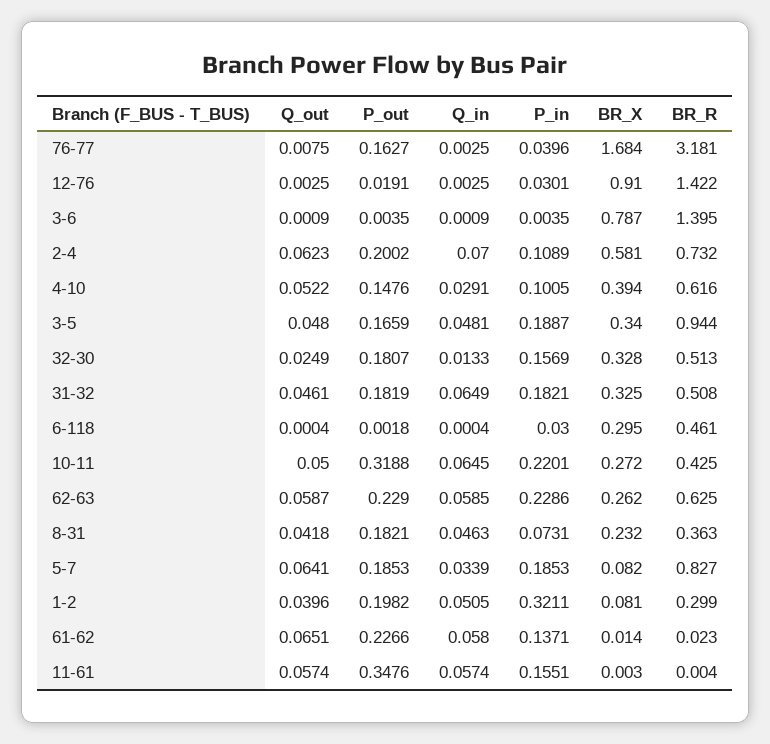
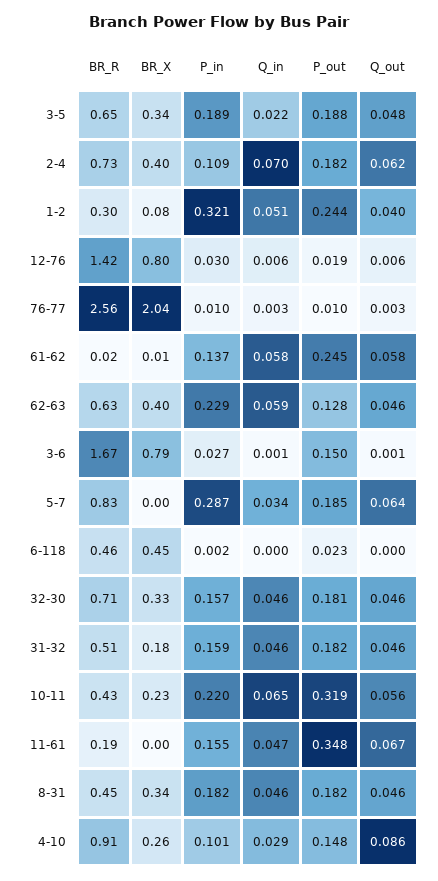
  {
    "Q_out": {
-     "76-77": 0.0075,
+     "76-77": 0.003,
-     "12-76": 0.0025,
+     "12-76": 0.006,
      "3-6": 0.0009,
      "2-4": 0.0623,
-     "4-10": 0.0522,
+     "4-10": 0.086,
      "3-5": 0.048,
-     "32-30": 0.0249,
+     "32-30": 0.046,
      "31-32": 0.0461,
      "6-118": 0.0004,
-     "10-11": 0.05,
+     "10-11": 0.056,
-     "62-63": 0.0587,
+     "62-63": 0.046,
-     "8-31": 0.0418,
+     "8-31": 0.046,
      "5-7": 0.0641,
      "1-2": 0.0396,
-     "61-62": 0.0651,
+     "61-62": 0.058,
-     "11-61": 0.0574
+     "11-61": 0.067
    },
    "P_out": {
-     "76-77": 0.1627,
+     "76-77": 0.01,
      "12-76": 0.0191,
-     "3-6": 0.0035,
+     "3-6": 0.15,
-     "2-4": 0.2002,
+     "2-4": 0.182,
      "4-10": 0.1476,
-     "3-5": 0.1659,
+     "3-5": 0.188,
      "32-30": 0.1807,
      "31-32": 0.1819,
-     "6-118": 0.0018,
+     "6-118": 0.023,
      "10-11": 0.3188,
-     "62-63": 0.229,
+     "62-63": 0.128,
      "8-31": 0.1821,
      "5-7": 0.1853,
-     "1-2": 0.1982,
+     "1-2": 0.244,
-     "61-62": 0.2266,
+     "61-62": 0.245,
      "11-61": 0.3476
    },
    "Q_in": {
      "76-77": 0.0025,
-     "12-76": 0.0025,
+     "12-76": 0.006,
      "3-6": 0.0009,
      "2-4": 0.07,
      "4-10": 0.0291,
-     "3-5": 0.0481,
+     "3-5": 0.022,
-     "32-30": 0.0133,
+     "32-30": 0.046,
-     "31-32": 0.0649,
+     "31-32": 0.046,
      "6-118": 0.0004,
      "10-11": 0.0645,
      "62-63": 0.0585,
      "8-31": 0.0463,
      "5-7": 0.0339,
      "1-2": 0.0505,
      "61-62": 0.058,
-     "11-61": 0.0574
+     "11-61": 0.047
    },
    "P_in": {
-     "76-77": 0.0396,
+     "76-77": 0.01,
      "12-76": 0.0301,
-     "3-6": 0.0035,
+     "3-6": 0.027,
      "2-4": 0.1089,
      "4-10": 0.1005,
      "3-5": 0.1887,
      "32-30": 0.1569,
-     "31-32": 0.1821,
+     "31-32": 0.159,
-     "6-118": 0.03,
+     "6-118": 0.002,
      "10-11": 0.2201,
      "62-63": 0.2286,
-     "8-31": 0.0731,
+     "8-31": 0.182,
-     "5-7": 0.1853,
+     "5-7": 0.287,
      "1-2": 0.3211,
      "61-62": 0.1371,
      "11-61": 0.1551
    },
    "BR_X": {
-     "76-77": 1.684,
+     "76-77": 2.04,
-     "12-76": 0.91,
+     "12-76": 0.8,
      "3-6": 0.787,
-     "2-4": 0.581,
+     "2-4": 0.4,
-     "4-10": 0.394,
+     "4-10": 0.26,
      "3-5": 0.34,
      "32-30": 0.328,
-     "31-32": 0.325,
+     "31-32": 0.18,
-     "6-118": 0.295,
+     "6-118": 0.45,
-     "10-11": 0.272,
+     "10-11": 0.23,
-     "62-63": 0.262,
+     "62-63": 0.4,
-     "8-31": 0.232,
+     "8-31": 0.34,
-     "5-7": 0.082,
+     "5-7": 0,
      "1-2": 0.081,
      "61-62": 0.014,
      "11-61": 0.003
    },
    "BR_R": {
-     "76-77": 3.181,
+     "76-77": 2.56,
      "12-76": 1.422,
-     "3-6": 1.395,
+     "3-6": 1.67,
      "2-4": 0.732,
-     "4-10": 0.616,
+     "4-10": 0.91,
-     "3-5": 0.944,
+     "3-5": 0.65,
-     "32-30": 0.513,
+     "32-30": 0.71,
      "31-32": 0.508,
      "6-118": 0.461,
      "10-11": 0.425,
      "62-63": 0.625,
-     "8-31": 0.363,
+     "8-31": 0.45,
      "5-7": 0.827,
      "1-2": 0.299,
      "61-62": 0.023,
-     "11-61": 0.004
+     "11-61": 0.19
    }
  }

